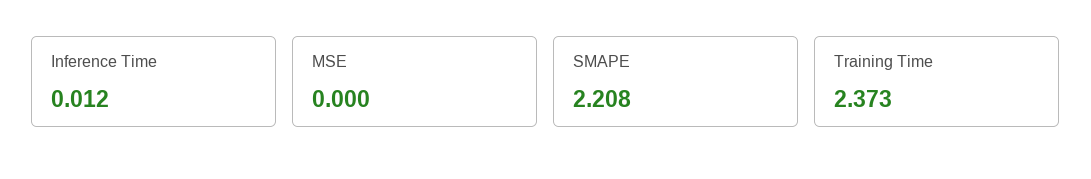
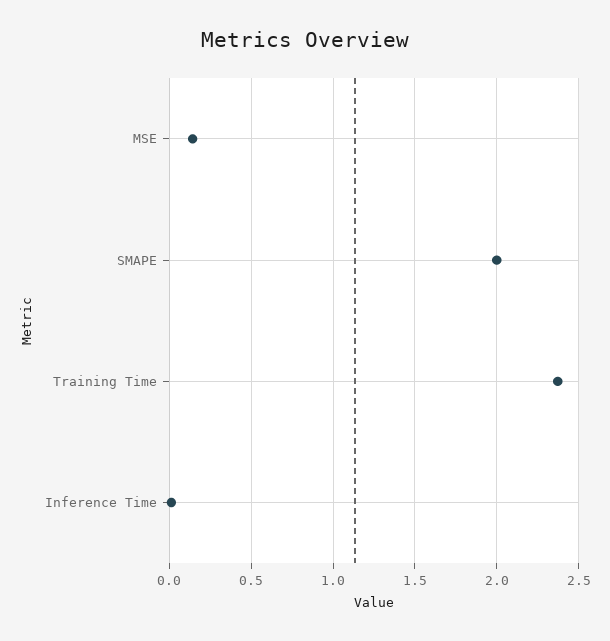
  {
    "Inference Time": 0.012,
-   "MSE": 0,
+   "MSE": 0.15,
-   "SMAPE": 2.208,
+   "SMAPE": 2,
    "Training Time": 2.373
  }

